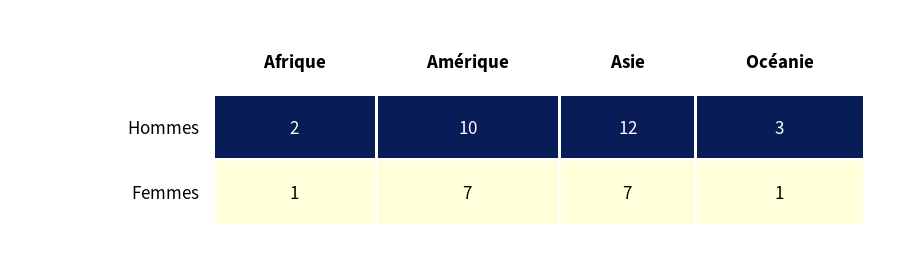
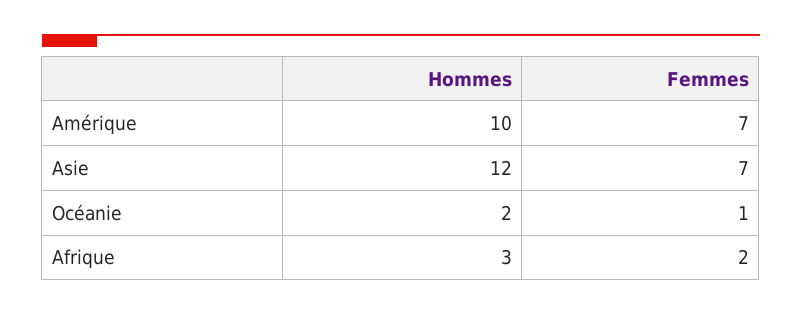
  {
    "Afrique": {
-     "Hommes": 2,
+     "Hommes": 3,
-     "Femmes": 1
+     "Femmes": 2
    },
    "Amérique": {
      "Hommes": 10,
      "Femmes": 7
    },
    "Asie": {
      "Hommes": 12,
      "Femmes": 7
    },
    "Océanie": {
-     "Hommes": 3,
+     "Hommes": 2,
      "Femmes": 1
    }
  }

